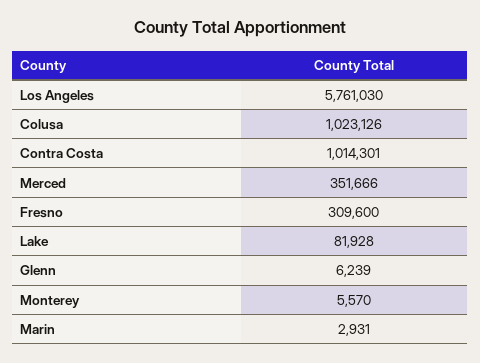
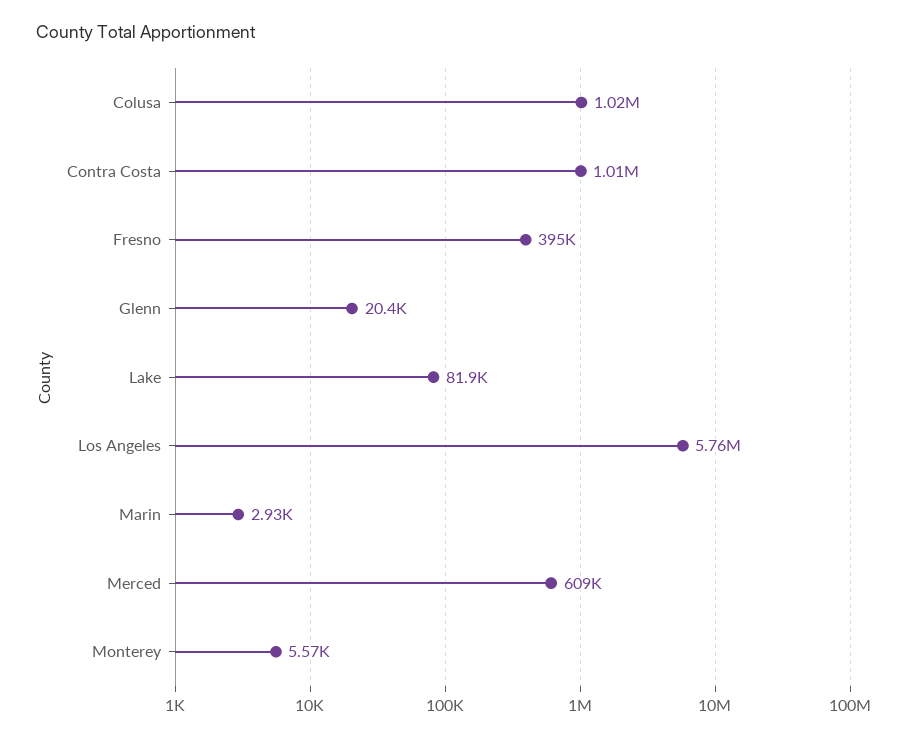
  {
    "Los Angeles": 5761030,
    "Colusa": 1023126,
    "Contra Costa": 1014301,
-   "Merced": 351666,
+   "Merced": 609000,
-   "Fresno": 309600,
+   "Fresno": 395000,
    "Lake": 81928,
-   "Glenn": 6239,
+   "Glenn": 20400,
    "Monterey": 5570,
    "Marin": 2931
  }

